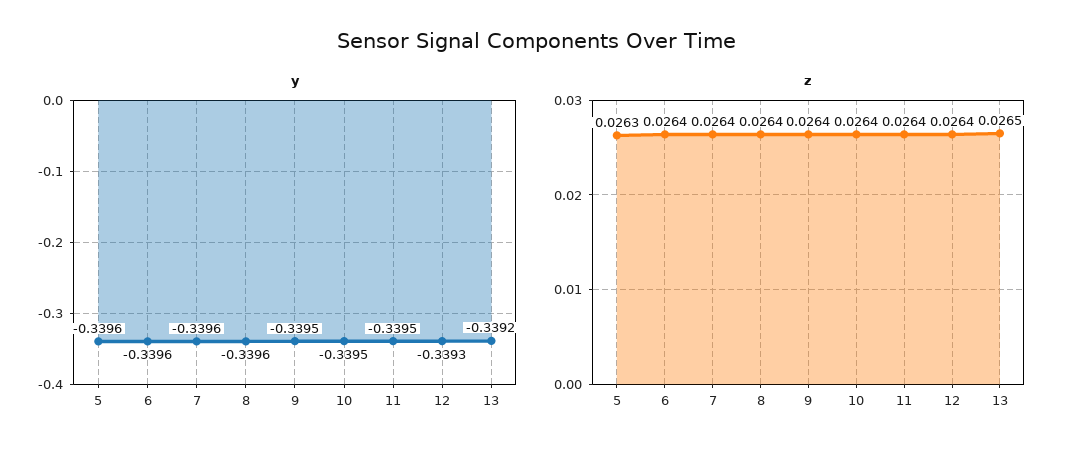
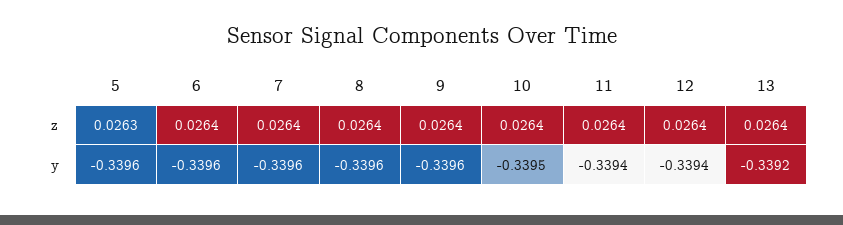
  {
    "y": {
      "5": -0.3396,
      "6": -0.3396,
      "7": -0.3396,
      "8": -0.3396,
-     "9": -0.3395,
+     "9": -0.3396,
      "10": -0.3395,
-     "11": -0.3395,
+     "11": -0.3394,
-     "12": -0.3393,
+     "12": -0.3394,
      "13": -0.3392
    },
    "z": {
      "5": 0.0263,
      "6": 0.0264,
      "7": 0.0264,
      "8": 0.0264,
      "9": 0.0264,
      "10": 0.0264,
      "11": 0.0264,
      "12": 0.0264,
-     "13": 0.0265
+     "13": 0.0264
    }
  }

